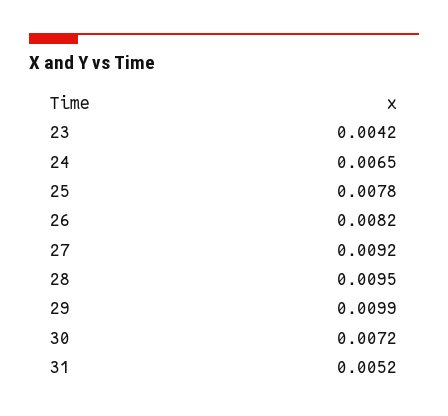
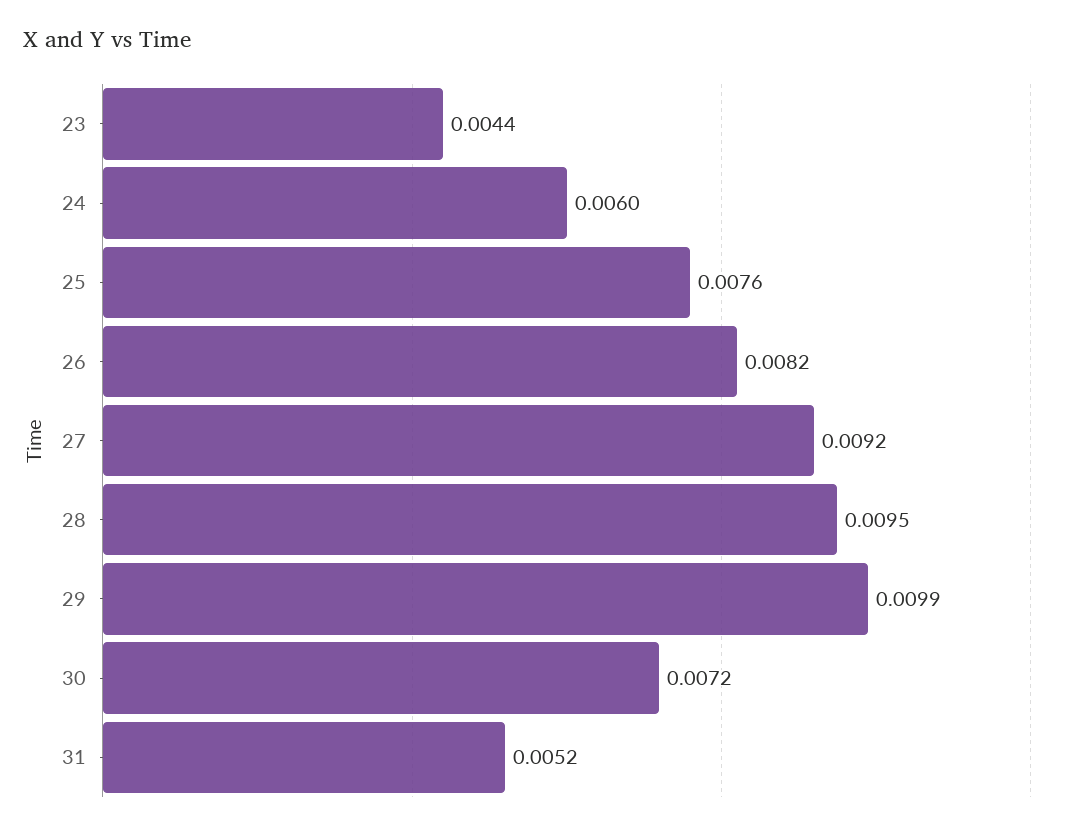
  {
-   "23": 0.0042,
+   "23": 0.0044,
-   "24": 0.0065,
+   "24": 0.006,
-   "25": 0.0078,
+   "25": 0.0076,
    "26": 0.0082,
    "27": 0.0092,
    "28": 0.0095,
    "29": 0.0099,
    "30": 0.0072,
    "31": 0.0052
  }

